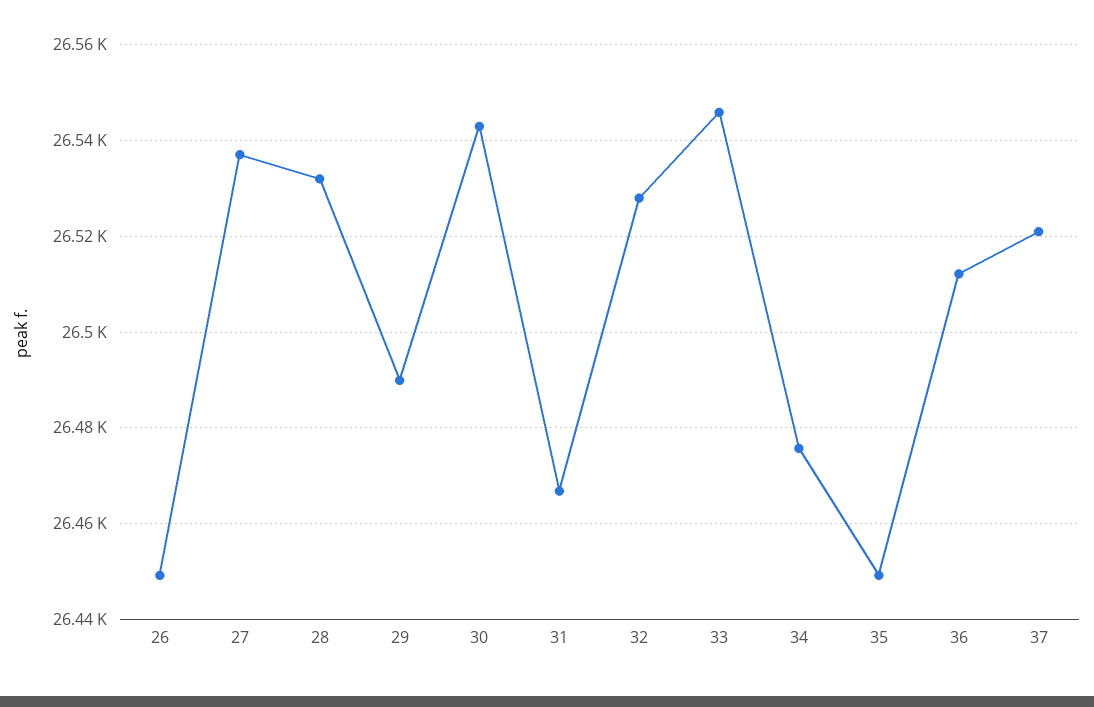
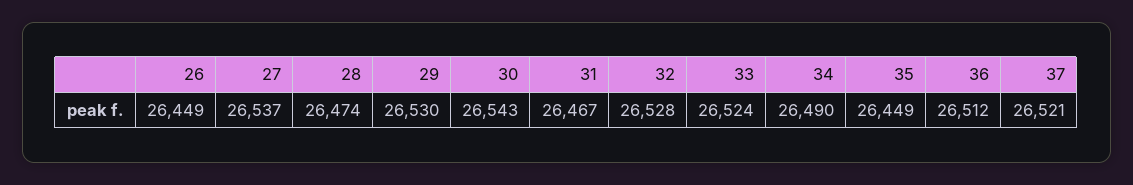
  {
    "26": 26449,
    "27": 26537,
-   "28": 26532,
+   "28": 26474,
-   "29": 26490,
+   "29": 26530,
    "30": 26543,
    "31": 26467,
    "32": 26528,
-   "33": 26546,
+   "33": 26524,
-   "34": 26476,
+   "34": 26490,
    "35": 26449,
    "36": 26512,
    "37": 26521
  }

